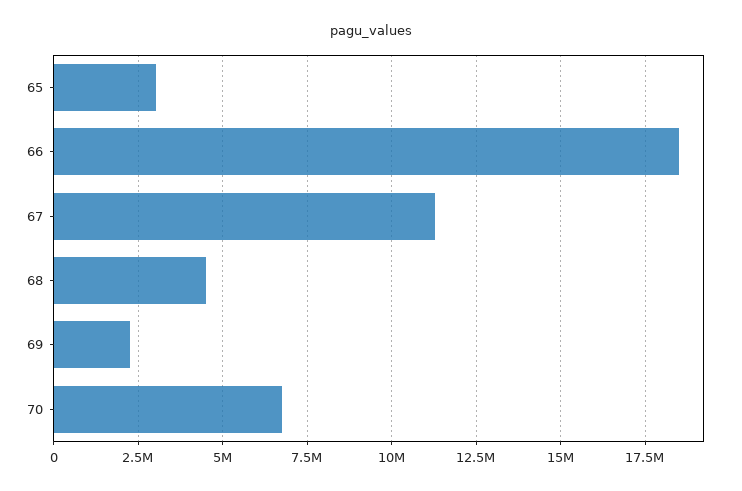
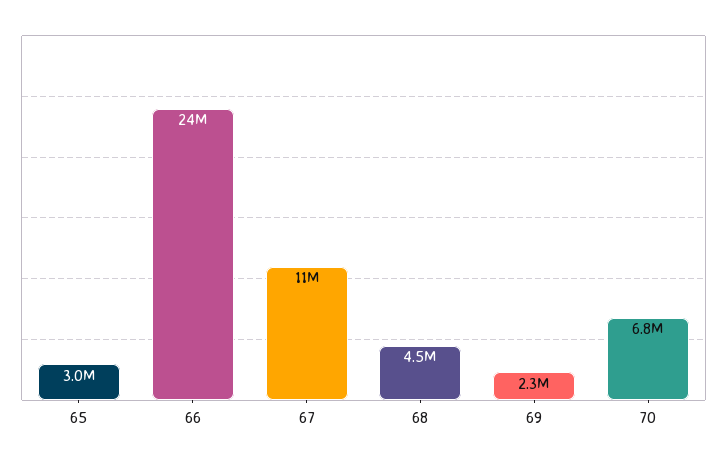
  {
    "65": 3000000,
-   "66": 18500000,
+   "66": 24000000,
    "67": 11000000,
    "68": 4500000,
    "69": 2300000,
    "70": 6800000
  }

